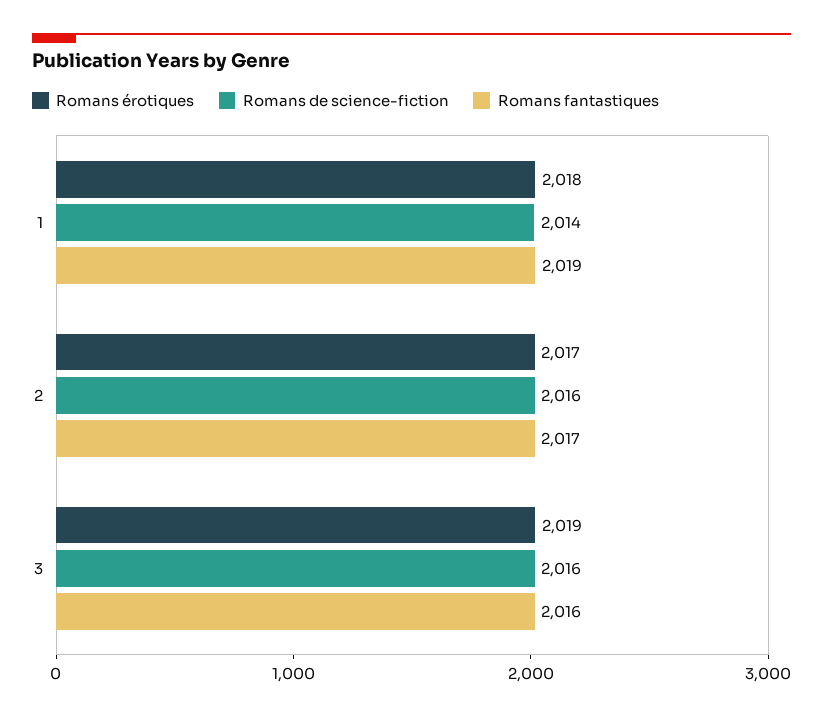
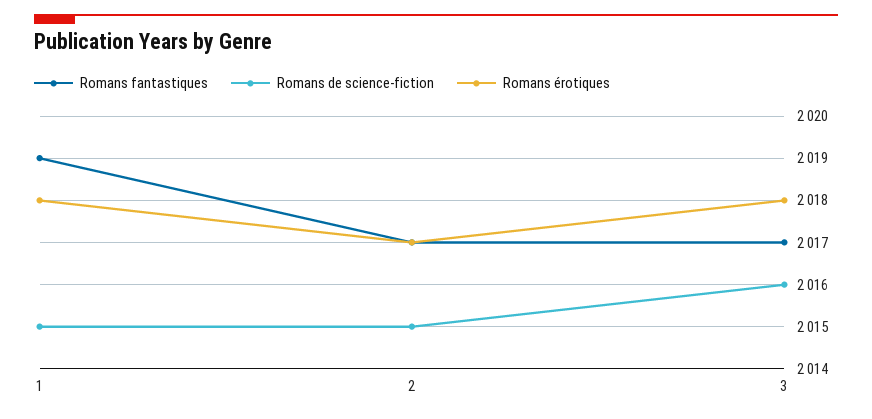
  {
    "Romans érotiques": {
      "1": 2018,
      "2": 2017,
-     "3": 2019
+     "3": 2018
    },
    "Romans de science-fiction": {
-     "1": 2014,
+     "1": 2015,
-     "2": 2016,
+     "2": 2015,
      "3": 2016
    },
    "Romans fantastiques": {
      "1": 2019,
      "2": 2017,
-     "3": 2016
+     "3": 2017
    }
  }

